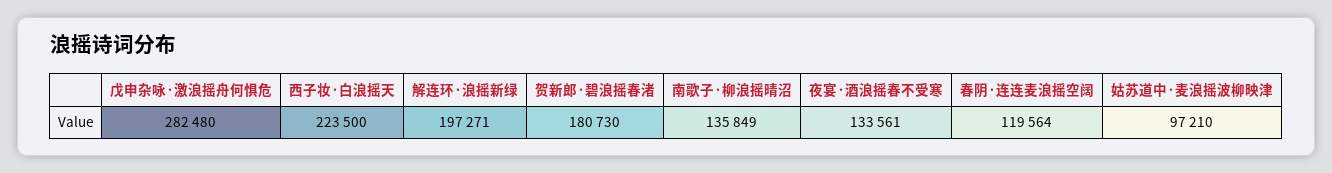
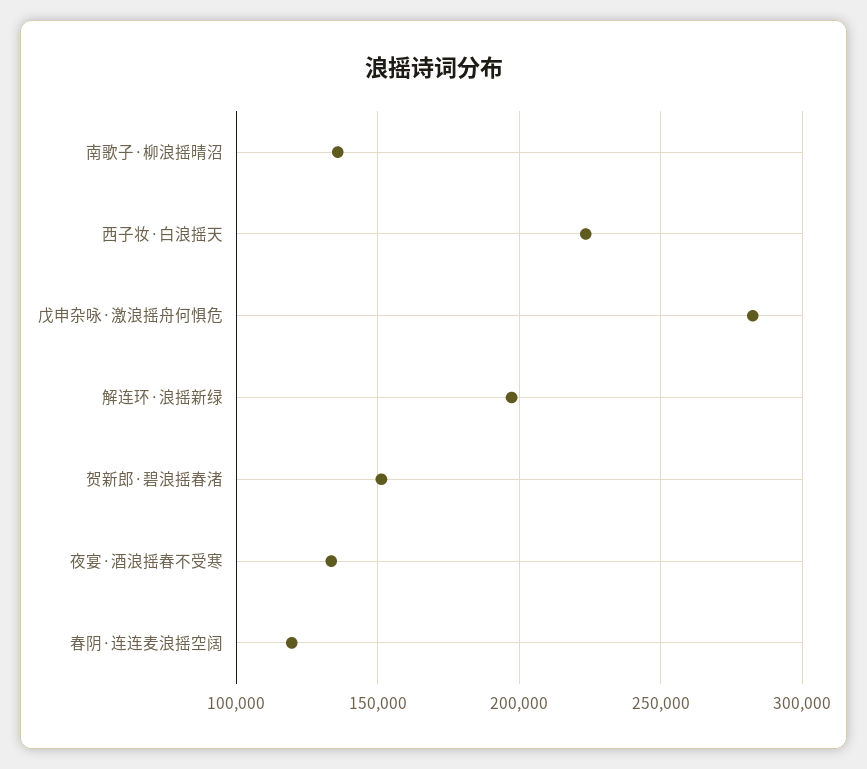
  {
    "戊申杂咏·激浪摇舟何惧危": 282480,
    "西子妆·白浪摇天": 223500,
    "解连环·浪摇新绿": 197271,
-   "贺新郎·碧浪摇春渚": 180730,
+   "贺新郎·碧浪摇春渚": 150000,
    "南歌子·柳浪摇晴沼": 135849,
    "夜宴·酒浪摇春不受寒": 133561,
-   "春阴·连连麦浪摇空阔": 119564,
+   "春阴·连连麦浪摇空阔": 119564
-   "姑苏道中·麦浪摇波柳映津": 97210
  }

